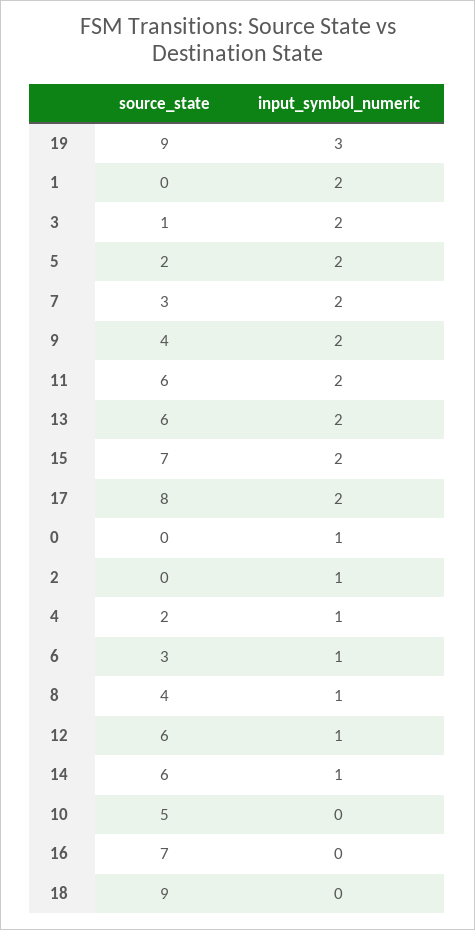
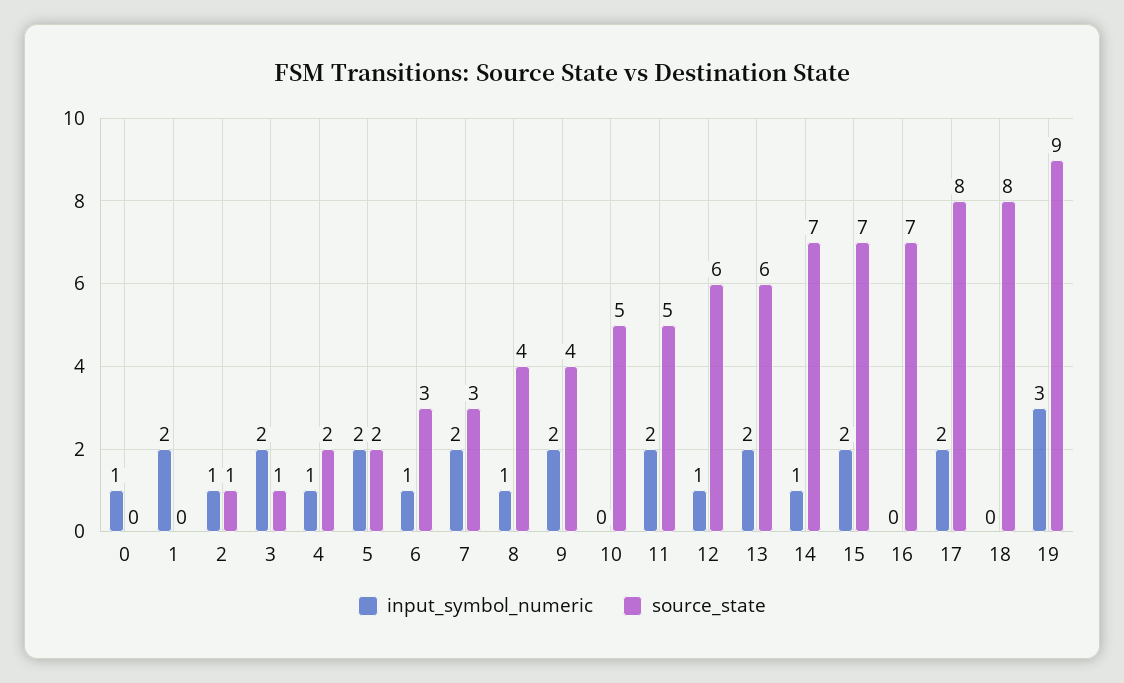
  {
    "source_state": {
      "19": 9,
      "1": 0,
      "3": 1,
      "5": 2,
      "7": 3,
      "9": 4,
-     "11": 6,
+     "11": 5,
      "13": 6,
      "15": 7,
      "17": 8,
      "0": 0,
-     "2": 0,
+     "2": 1,
      "4": 2,
      "6": 3,
      "8": 4,
      "12": 6,
-     "14": 6,
+     "14": 7,
      "10": 5,
      "16": 7,
-     "18": 9
+     "18": 8
    },
    "input_symbol_numeric": {
      "19": 3,
      "1": 2,
      "3": 2,
      "5": 2,
      "7": 2,
      "9": 2,
      "11": 2,
      "13": 2,
      "15": 2,
      "17": 2,
      "0": 1,
      "2": 1,
      "4": 1,
      "6": 1,
      "8": 1,
      "12": 1,
      "14": 1,
      "10": 0,
      "16": 0,
      "18": 0
    }
  }

